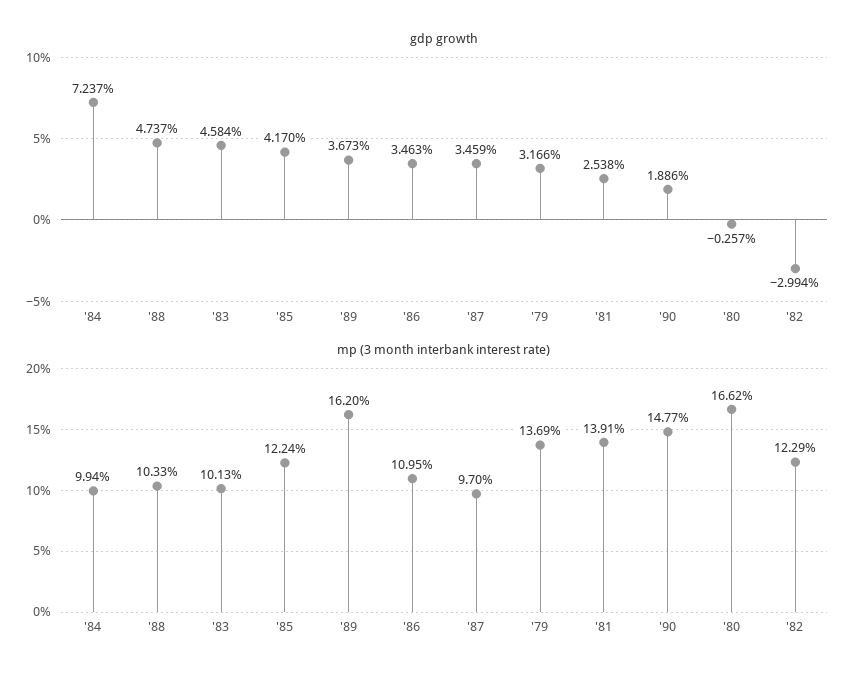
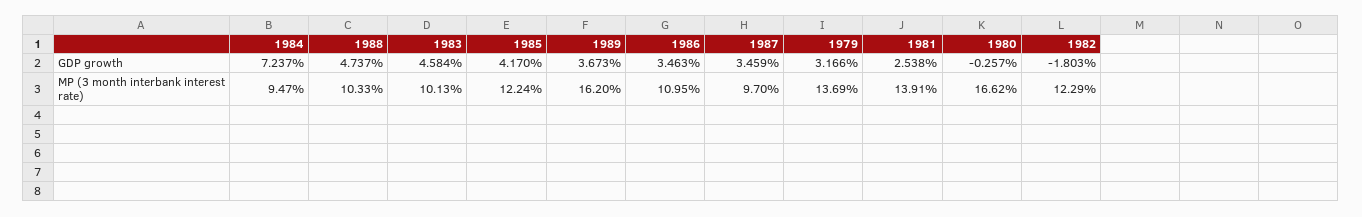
  {
    "gdp growth": {
      "'84": 7.237,
      "'88": 4.737,
      "'83": 4.584,
      "'85": 4.17,
      "'89": 3.673,
      "'86": 3.463,
      "'87": 3.459,
      "'79": 3.166,
      "'81": 2.538,
-     "'90": 1.886,
      "'80": -0.257,
-     "'82": -2.994
+     "'82": -1.803
    },
    "mp (3 month interbank interest rate)": {
-     "'84": 9.94,
+     "'84": 9.47,
      "'88": 10.33,
      "'83": 10.13,
      "'85": 12.24,
      "'89": 16.2,
      "'86": 10.95,
      "'87": 9.7,
      "'79": 13.69,
      "'81": 13.91,
-     "'90": 14.77,
      "'80": 16.62,
      "'82": 12.29
    }
  }

